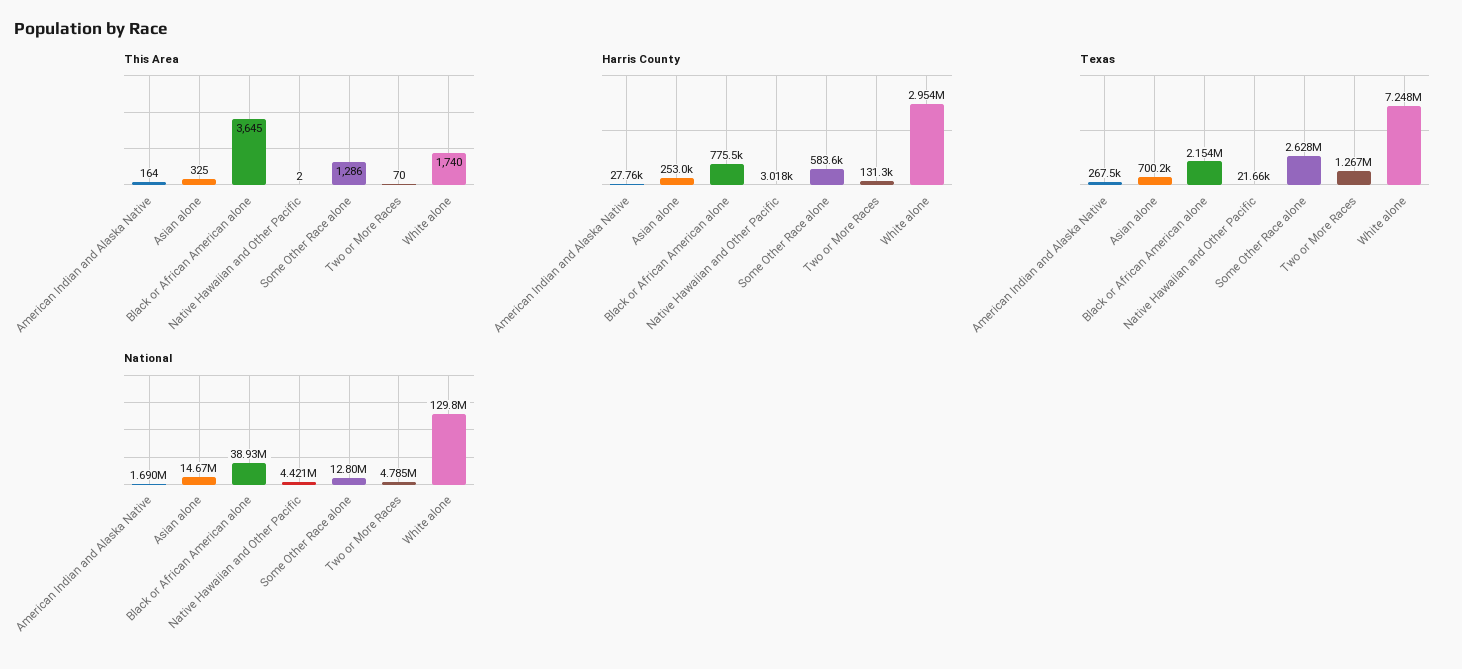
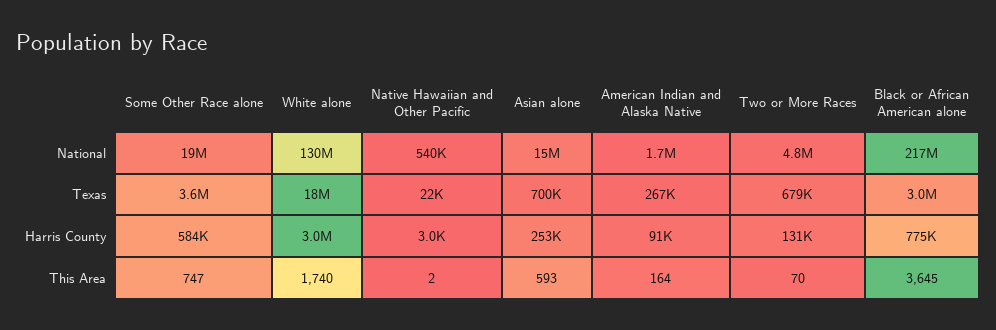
  {
    "This Area": {
      "American Indian and Alaska Native": 164,
-     "Asian alone": 325,
+     "Asian alone": 593,
      "Black or African American alone": 3645,
      "Native Hawaiian and Other Pacific": 2,
-     "Some Other Race alone": 1286,
+     "Some Other Race alone": 747,
      "Two or More Races": 70,
      "White alone": 1740
    },
    "Harris County": {
-     "American Indian and Alaska Native": 27760,
+     "American Indian and Alaska Native": 91000,
      "Asian alone": 253000,
      "Black or African American alone": 775500,
      "Native Hawaiian and Other Pacific": 3018,
      "Some Other Race alone": 583600,
      "Two or More Races": 131300,
      "White alone": 2954000
    },
    "Texas": {
      "American Indian and Alaska Native": 267500,
      "Asian alone": 700200,
-     "Black or African American alone": 2154000,
+     "Black or African American alone": 3000000,
      "Native Hawaiian and Other Pacific": 21660,
-     "Some Other Race alone": 2628000,
+     "Some Other Race alone": 3600000,
-     "Two or More Races": 1267000,
+     "Two or More Races": 679000,
-     "White alone": 7248000
+     "White alone": 18000000
    },
    "National": {
      "American Indian and Alaska Native": 1690000,
      "Asian alone": 14670000,
-     "Black or African American alone": 38930000,
+     "Black or African American alone": 217000000,
-     "Native Hawaiian and Other Pacific": 4421000,
+     "Native Hawaiian and Other Pacific": 540000,
-     "Some Other Race alone": 12800000,
+     "Some Other Race alone": 19000000,
      "Two or More Races": 4785000,
      "White alone": 129800000
    }
  }

